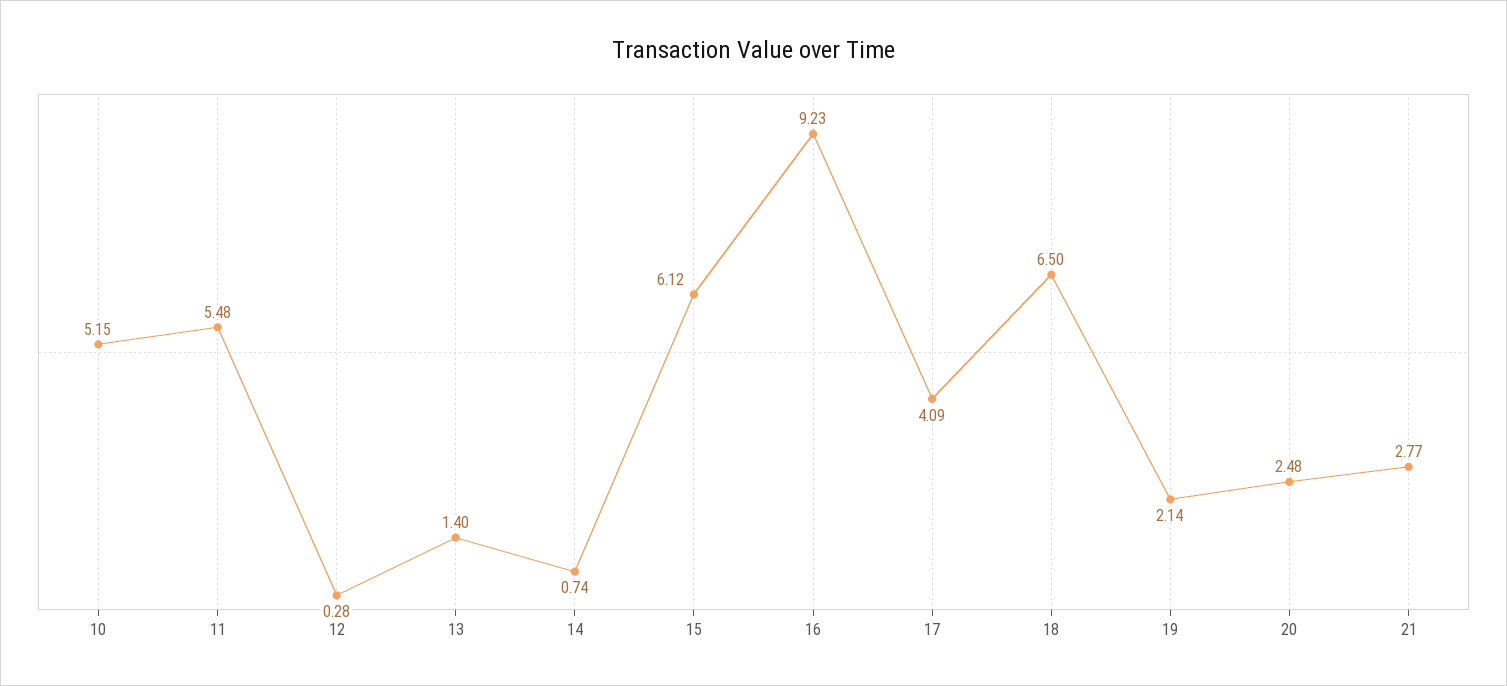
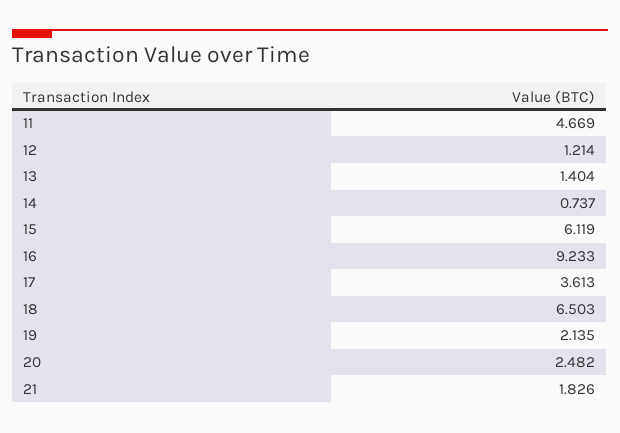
  {
-   "10": 5.15,
-   "11": 5.48,
+   "11": 4.669,
-   "12": 0.28,
+   "12": 1.214,
    "13": 1.404,
    "14": 0.737,
    "15": 6.119,
    "16": 9.233,
-   "17": 4.09,
+   "17": 3.613,
    "18": 6.503,
    "19": 2.135,
    "20": 2.482,
-   "21": 2.77
+   "21": 1.826
  }

